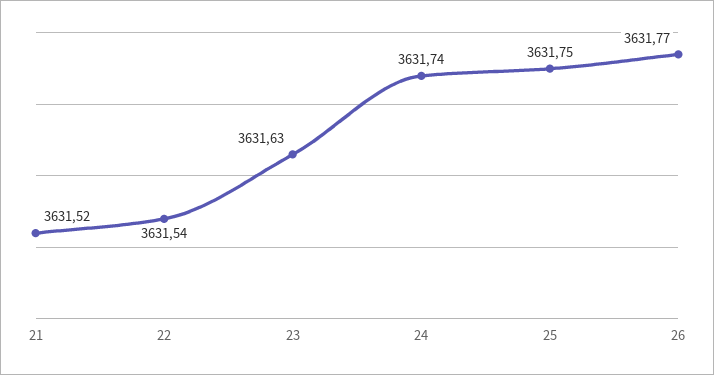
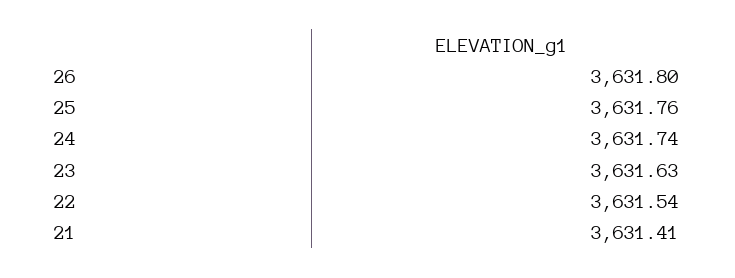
  {
-   "21": 3631.52,
+   "21": 3631.41,
    "22": 3631.54,
    "23": 3631.63,
    "24": 3631.74,
-   "25": 3631.75,
+   "25": 3631.76,
-   "26": 3631.77
+   "26": 3631.8
  }

